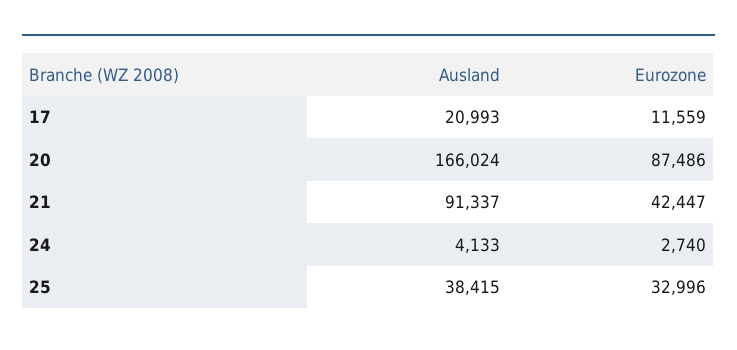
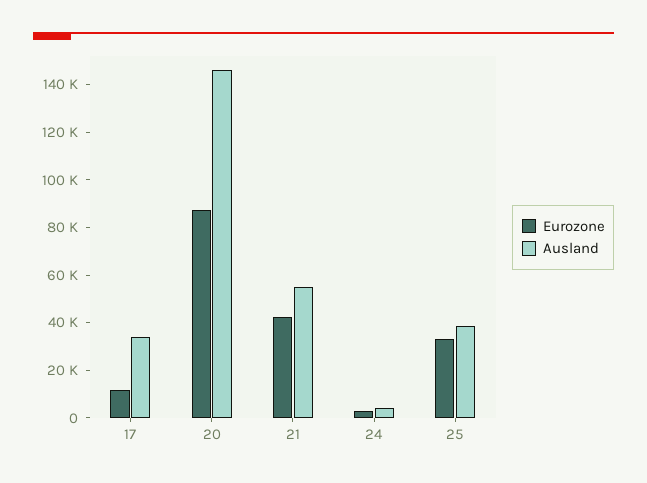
  {
    "Ausland": {
-     "17": 20993,
+     "17": 35000,
-     "20": 166024,
+     "20": 145000,
-     "21": 91337,
+     "21": 55000,
      "24": 4133,
      "25": 38415
    },
    "Eurozone": {
      "17": 11559,
      "20": 87486,
      "21": 42447,
      "24": 2740,
      "25": 32996
    }
  }

